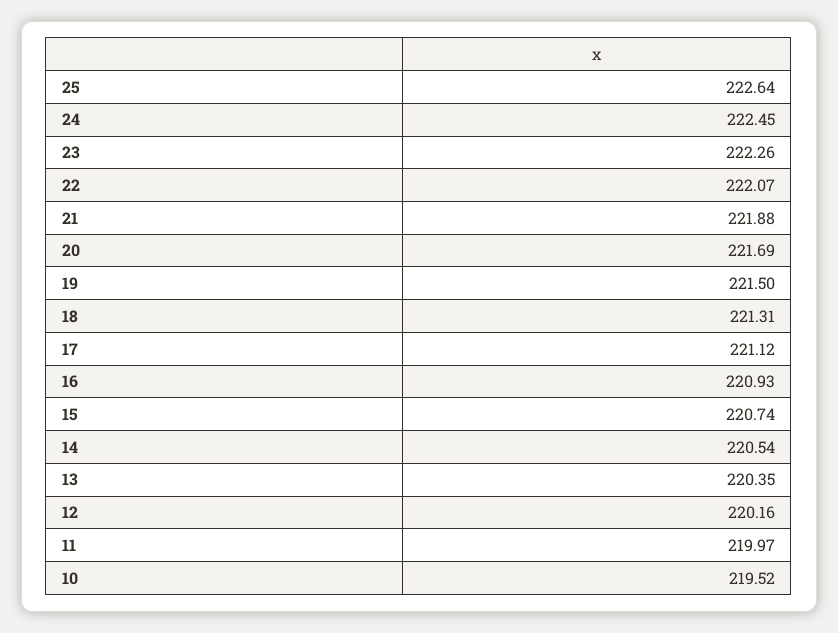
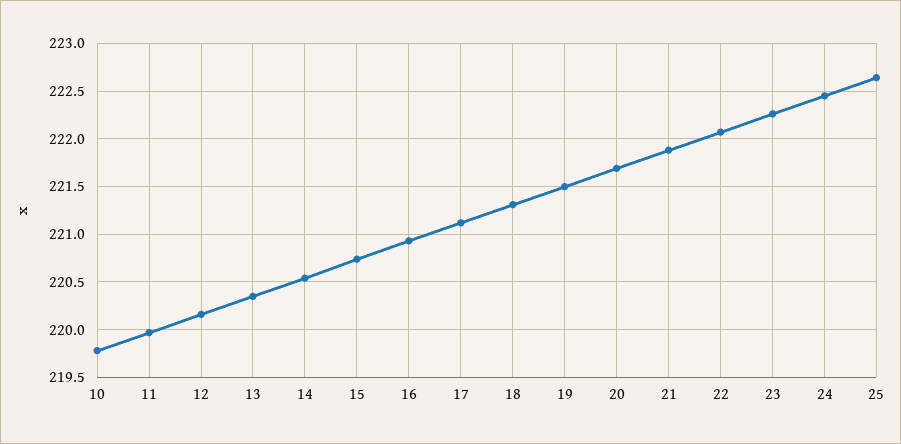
  {
    "25": 222.64,
    "24": 222.45,
    "23": 222.26,
    "22": 222.07,
    "21": 221.88,
    "20": 221.69,
    "19": 221.5,
    "18": 221.31,
    "17": 221.12,
    "16": 220.93,
    "15": 220.74,
    "14": 220.54,
    "13": 220.35,
    "12": 220.16,
    "11": 219.97,
-   "10": 219.52
+   "10": 219.8
  }

